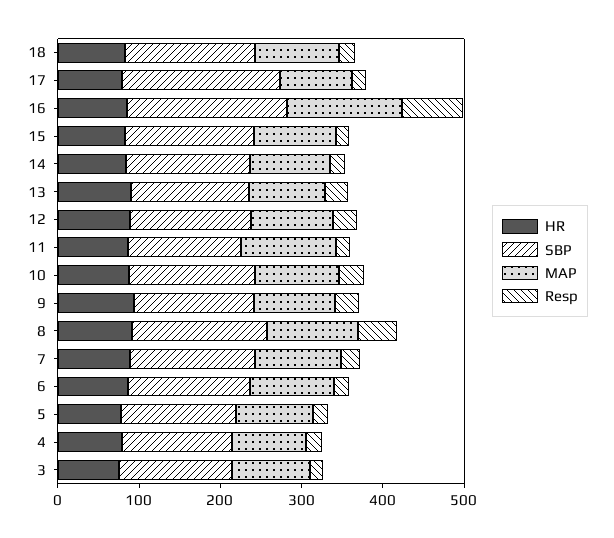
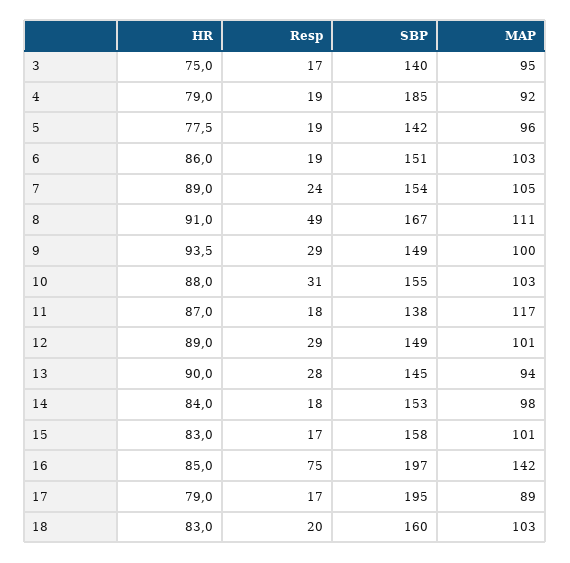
  {
    "HR": {
      "18": 83,
      "17": 79,
      "16": 85,
      "15": 83,
      "14": 84,
      "13": 90,
      "12": 89,
      "11": 87,
      "10": 88,
      "9": 93.5,
      "8": 91,
      "7": 89,
      "6": 86,
      "5": 77.5,
      "4": 79,
      "3": 75
    },
    "SBP": {
      "18": 160,
      "17": 195,
      "16": 197,
      "15": 158,
      "14": 153,
      "13": 145,
      "12": 149,
      "11": 138,
      "10": 155,
      "9": 149,
      "8": 167,
      "7": 154,
      "6": 151,
      "5": 142,
-     "4": 140,
+     "4": 185,
      "3": 140
    },
    "MAP": {
      "18": 103,
      "17": 89,
      "16": 142,
      "15": 101,
      "14": 98,
      "13": 94,
      "12": 101,
      "11": 117,
      "10": 103,
      "9": 100,
      "8": 111,
      "7": 105,
      "6": 103,
      "5": 96,
      "4": 92,
      "3": 95
    },
    "Resp": {
      "18": 20,
      "17": 17,
      "16": 75,
      "15": 17,
      "14": 18,
      "13": 28,
      "12": 29,
      "11": 18,
      "10": 31,
      "9": 29,
      "8": 49,
      "7": 24,
      "6": 19,
      "5": 19,
      "4": 19,
      "3": 17
    }
  }

